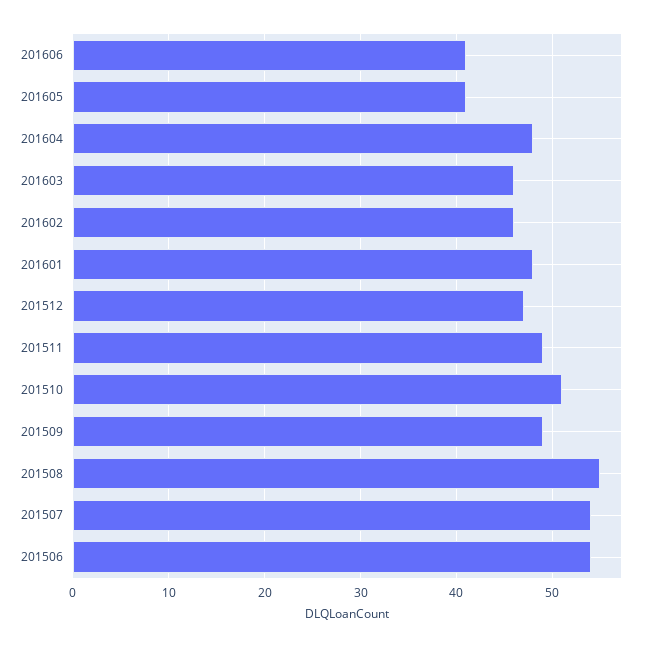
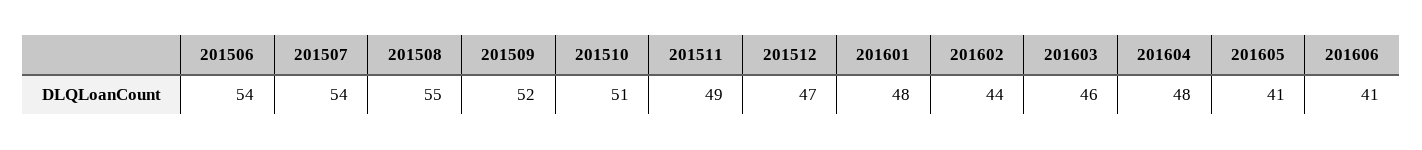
  {
    "201606": 41,
    "201605": 41,
    "201604": 48,
    "201603": 46,
-   "201602": 46,
+   "201602": 44,
    "201601": 48,
    "201512": 47,
    "201511": 49,
    "201510": 51,
-   "201509": 49,
+   "201509": 52,
    "201508": 55,
    "201507": 54,
    "201506": 54
  }

